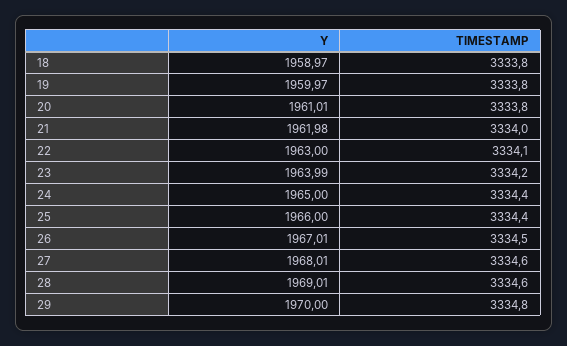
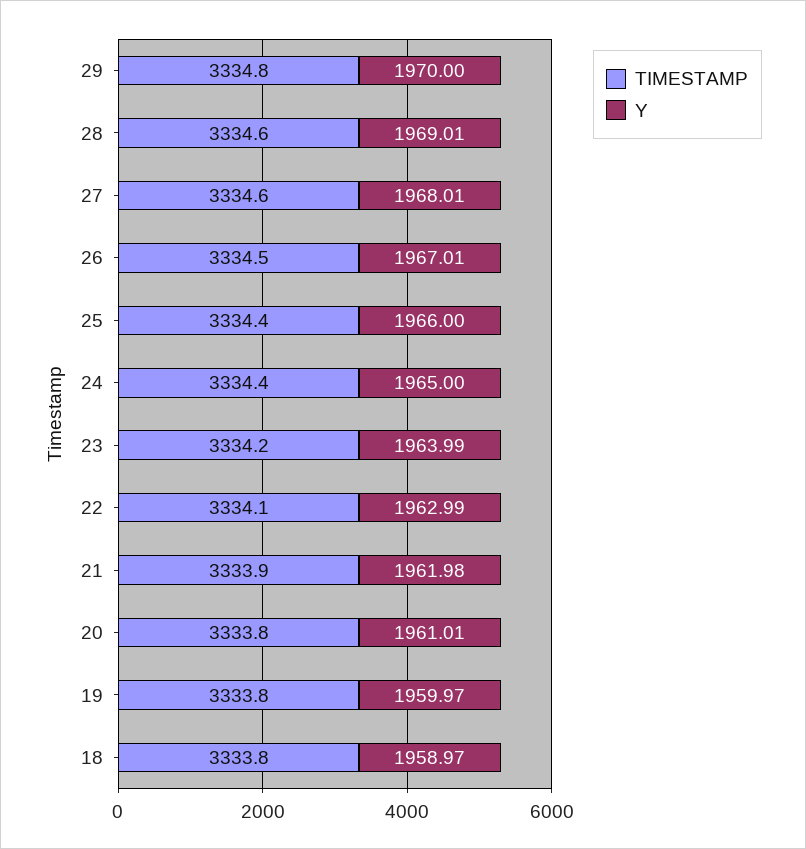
  {
    "Y": {
      "18": 1958.97,
      "19": 1959.97,
      "20": 1961.01,
      "21": 1961.98,
-     "22": 1963,
+     "22": 1962.99,
      "23": 1963.99,
      "24": 1965,
      "25": 1966,
      "26": 1967.01,
      "27": 1968.01,
      "28": 1969.01,
      "29": 1970
    },
    "TIMESTAMP": {
      "18": 3333.8,
      "19": 3333.8,
      "20": 3333.8,
-     "21": 3334,
+     "21": 3333.9,
      "22": 3334.1,
      "23": 3334.2,
      "24": 3334.4,
      "25": 3334.4,
      "26": 3334.5,
      "27": 3334.6,
      "28": 3334.6,
      "29": 3334.8
    }
  }

